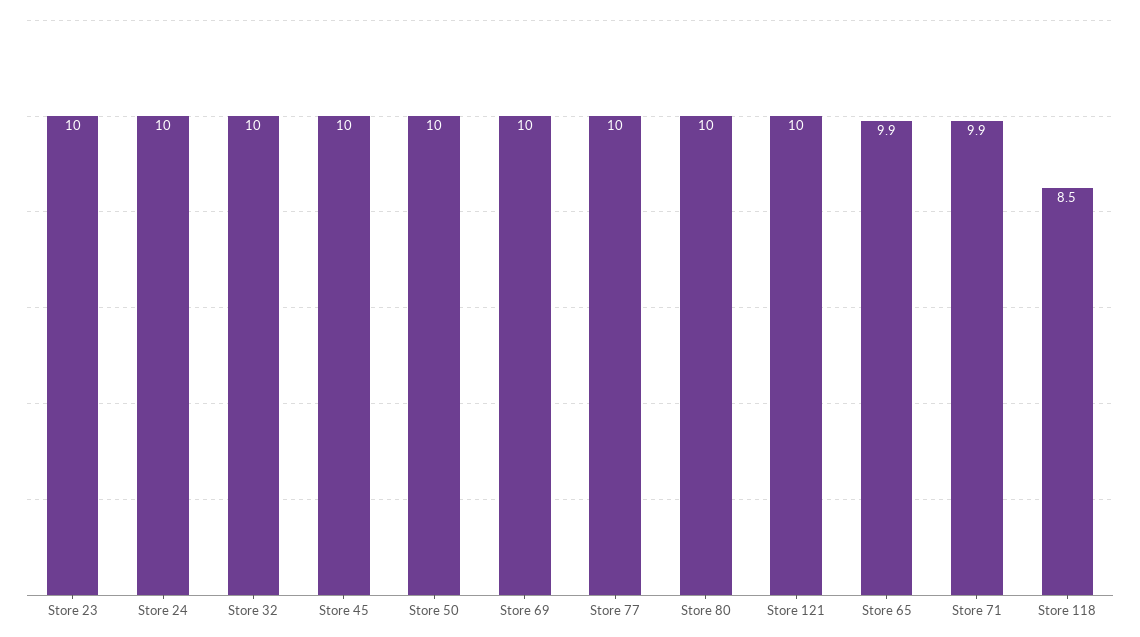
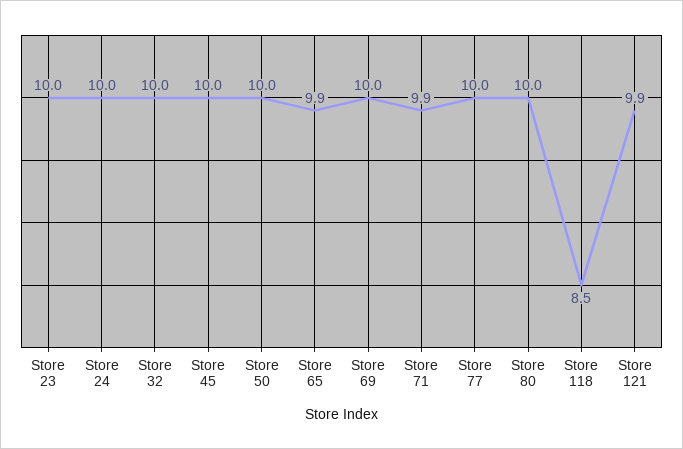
  {
    "Store 23": 10,
    "Store 24": 10,
    "Store 32": 10,
    "Store 45": 10,
    "Store 50": 10,
    "Store 69": 10,
    "Store 77": 10,
    "Store 80": 10,
-   "Store 121": 10,
+   "Store 121": 9.9,
    "Store 65": 9.9,
    "Store 71": 9.9,
    "Store 118": 8.5
  }

